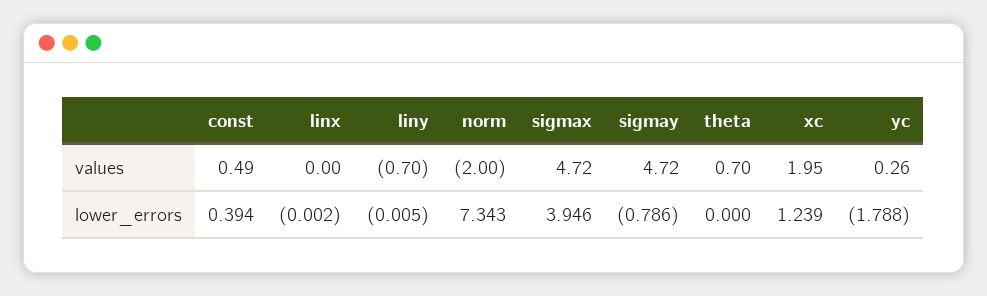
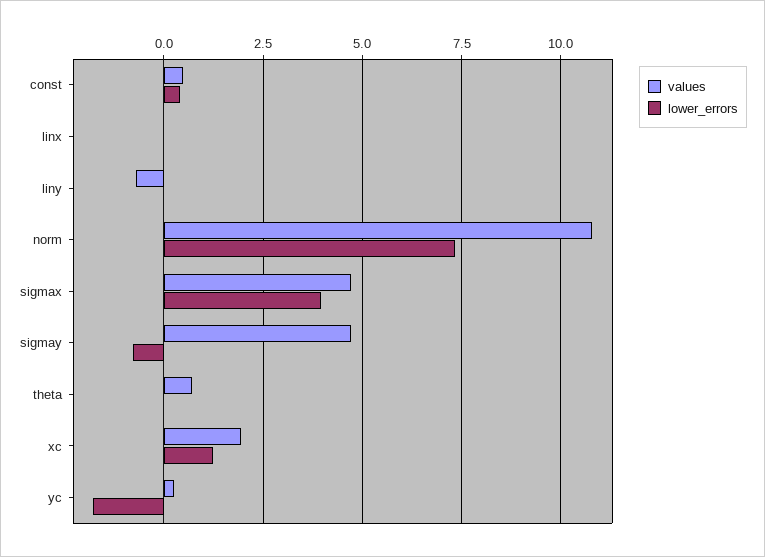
  {
    "values": {
      "const": 0.49,
      "linx": 0,
      "liny": -0.7,
-     "norm": -2,
+     "norm": 10.75,
      "sigmax": 4.72,
      "sigmay": 4.72,
      "theta": 0.7,
      "xc": 1.95,
      "yc": 0.26
    },
    "lower_errors": {
      "const": 0.394,
      "linx": -0.002,
      "liny": -0.005,
      "norm": 7.343,
      "sigmax": 3.946,
      "sigmay": -0.786,
      "theta": 0,
      "xc": 1.239,
      "yc": -1.788
    }
  }

